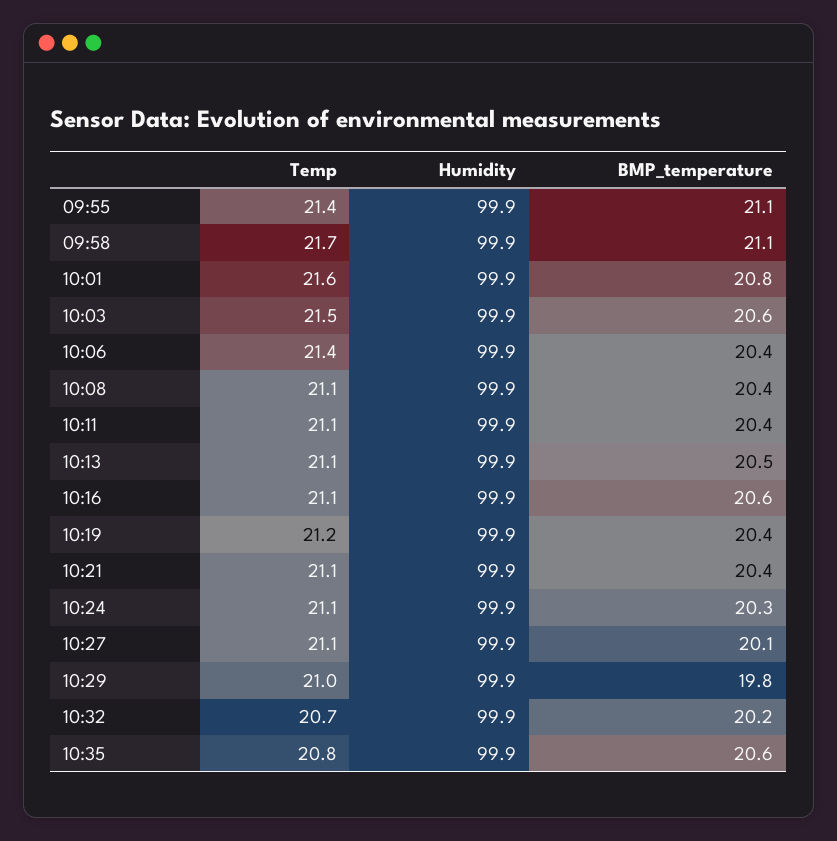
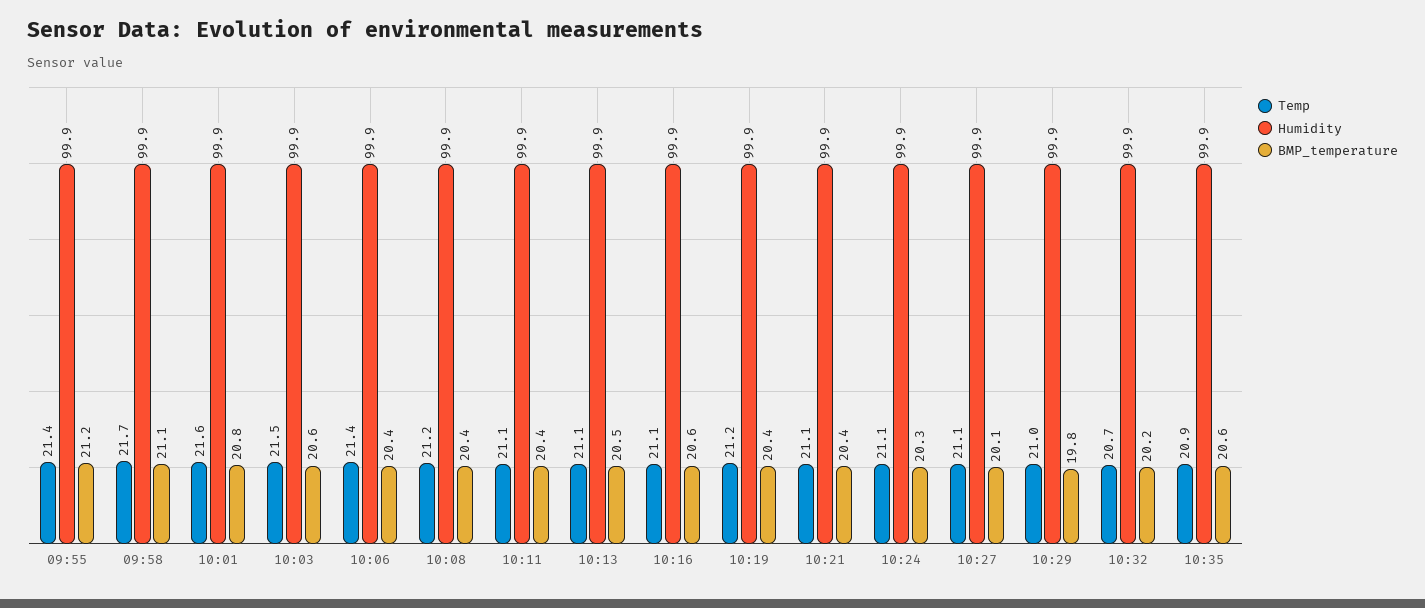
  {
    "Temp": {
      "09:55": 21.4,
      "09:58": 21.7,
      "10:01": 21.6,
      "10:03": 21.5,
      "10:06": 21.4,
-     "10:08": 21.1,
+     "10:08": 21.2,
      "10:11": 21.1,
      "10:13": 21.1,
      "10:16": 21.1,
      "10:19": 21.2,
      "10:21": 21.1,
      "10:24": 21.1,
      "10:27": 21.1,
      "10:29": 21,
      "10:32": 20.7,
-     "10:35": 20.8
+     "10:35": 20.9
    },
    "Humidity": {
      "09:55": 99.9,
      "09:58": 99.9,
      "10:01": 99.9,
      "10:03": 99.9,
      "10:06": 99.9,
      "10:08": 99.9,
      "10:11": 99.9,
      "10:13": 99.9,
      "10:16": 99.9,
      "10:19": 99.9,
      "10:21": 99.9,
      "10:24": 99.9,
      "10:27": 99.9,
      "10:29": 99.9,
      "10:32": 99.9,
      "10:35": 99.9
    },
    "BMP_temperature": {
-     "09:55": 21.1,
+     "09:55": 21.2,
      "09:58": 21.1,
      "10:01": 20.8,
      "10:03": 20.6,
      "10:06": 20.4,
      "10:08": 20.4,
      "10:11": 20.4,
      "10:13": 20.5,
      "10:16": 20.6,
      "10:19": 20.4,
      "10:21": 20.4,
      "10:24": 20.3,
      "10:27": 20.1,
      "10:29": 19.8,
      "10:32": 20.2,
      "10:35": 20.6
    }
  }

